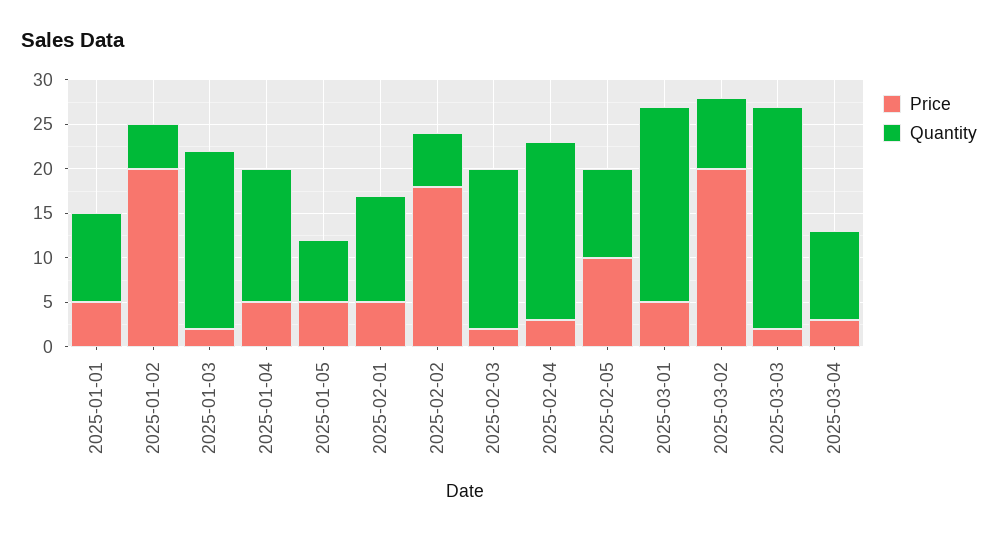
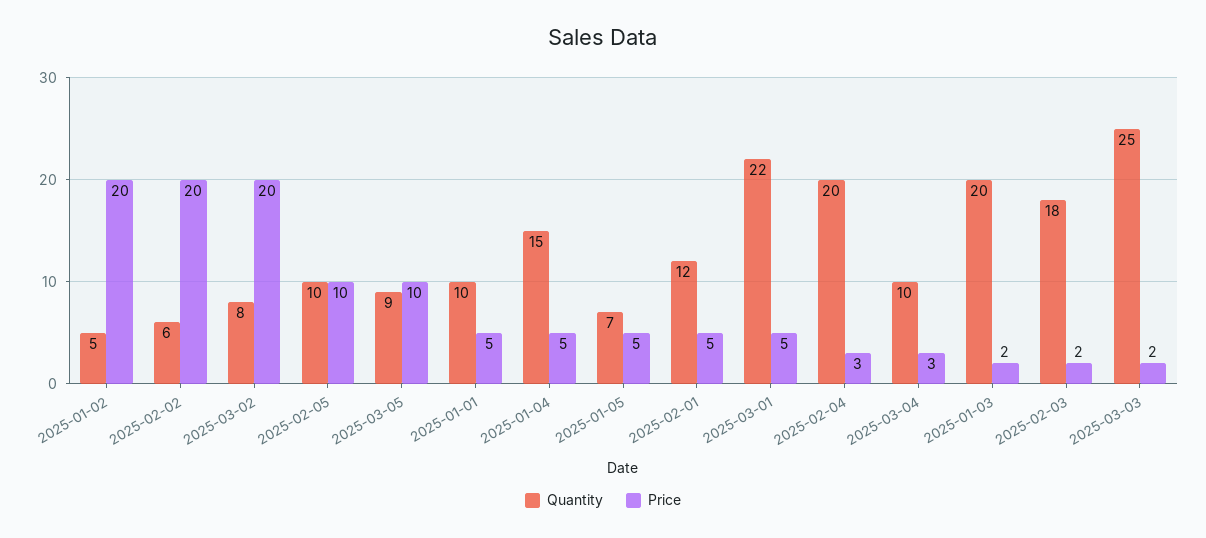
  {
    "Price": {
      "2025-01-01": 5,
      "2025-01-02": 20,
      "2025-01-03": 2,
      "2025-01-04": 5,
      "2025-01-05": 5,
      "2025-02-01": 5,
-     "2025-02-02": 18,
+     "2025-02-02": 20,
      "2025-02-03": 2,
      "2025-02-04": 3,
      "2025-02-05": 10,
      "2025-03-01": 5,
      "2025-03-02": 20,
      "2025-03-03": 2,
-     "2025-03-04": 3
+     "2025-03-04": 3,
+     "2025-03-05": 10
    },
    "Quantity": {
      "2025-01-01": 10,
      "2025-01-02": 5,
      "2025-01-03": 20,
      "2025-01-04": 15,
      "2025-01-05": 7,
      "2025-02-01": 12,
      "2025-02-02": 6,
      "2025-02-03": 18,
      "2025-02-04": 20,
      "2025-02-05": 10,
      "2025-03-01": 22,
      "2025-03-02": 8,
      "2025-03-03": 25,
-     "2025-03-04": 10
+     "2025-03-04": 10,
+     "2025-03-05": 9
    }
  }

